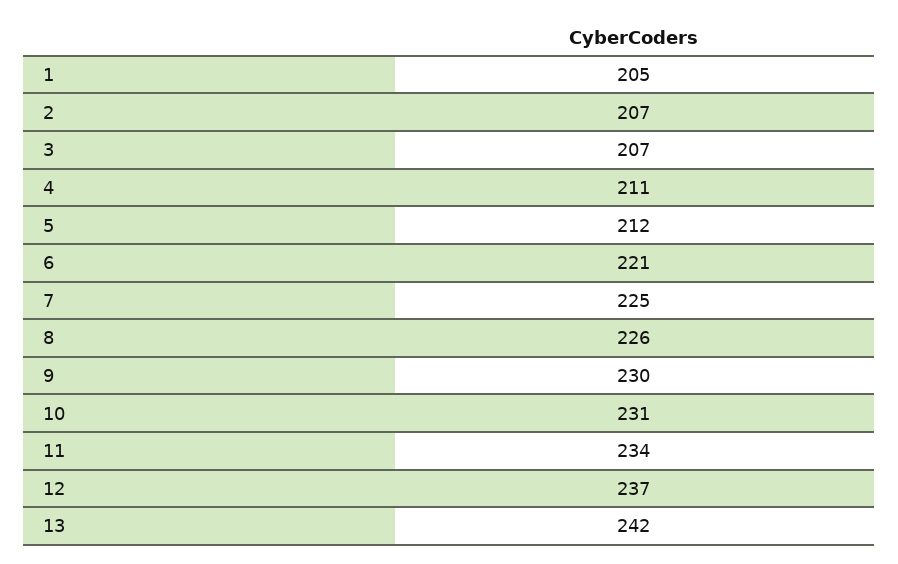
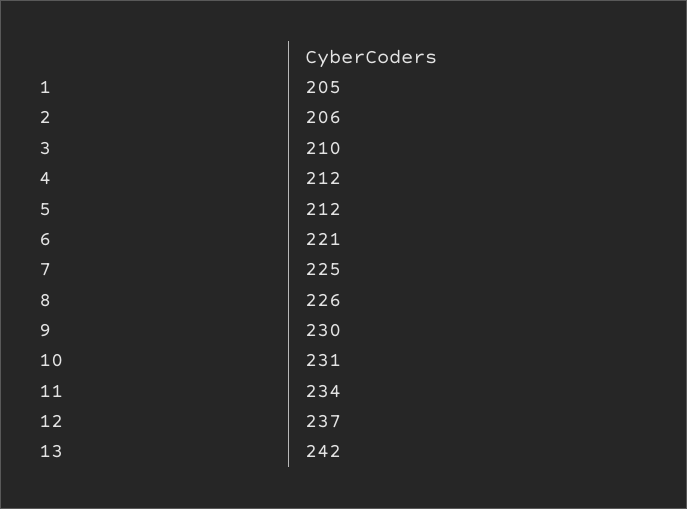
  {
    "1": 205,
-   "2": 207,
+   "2": 206,
-   "3": 207,
+   "3": 210,
-   "4": 211,
+   "4": 212,
    "5": 212,
    "6": 221,
    "7": 225,
    "8": 226,
    "9": 230,
    "10": 231,
    "11": 234,
    "12": 237,
    "13": 242
  }

